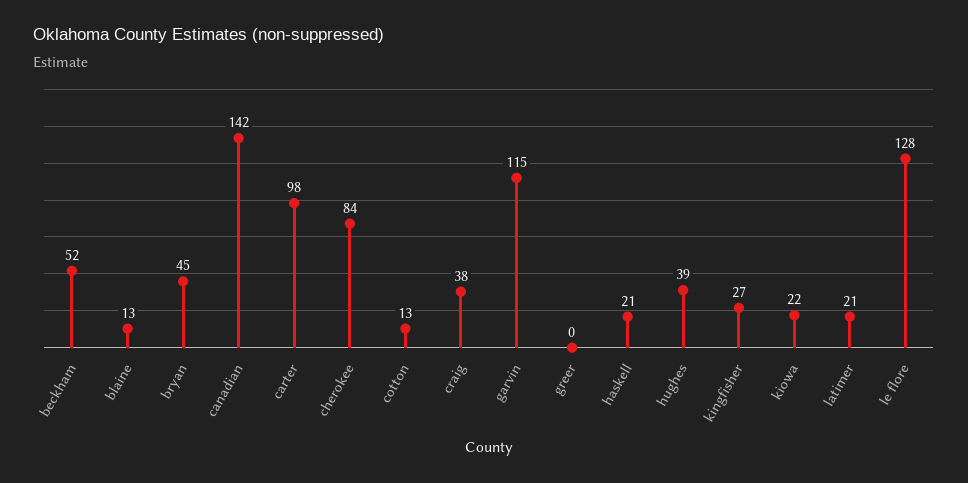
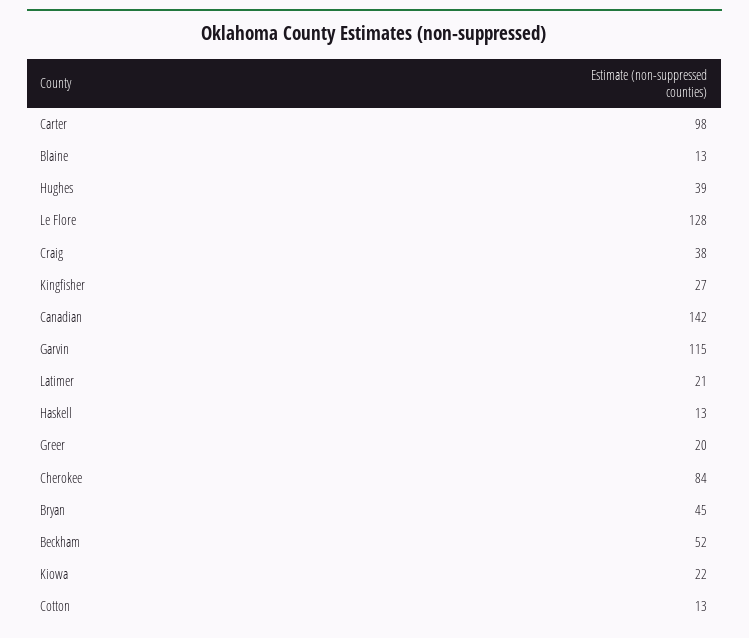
  {
    "beckham": 52,
    "blaine": 13,
    "bryan": 45,
    "canadian": 142,
    "carter": 98,
    "cherokee": 84,
    "cotton": 13,
    "craig": 38,
    "garvin": 115,
-   "greer": 0,
+   "greer": 20,
-   "haskell": 21,
+   "haskell": 13,
    "hughes": 39,
    "kingfisher": 27,
    "kiowa": 22,
    "latimer": 21,
    "le flore": 128
  }

